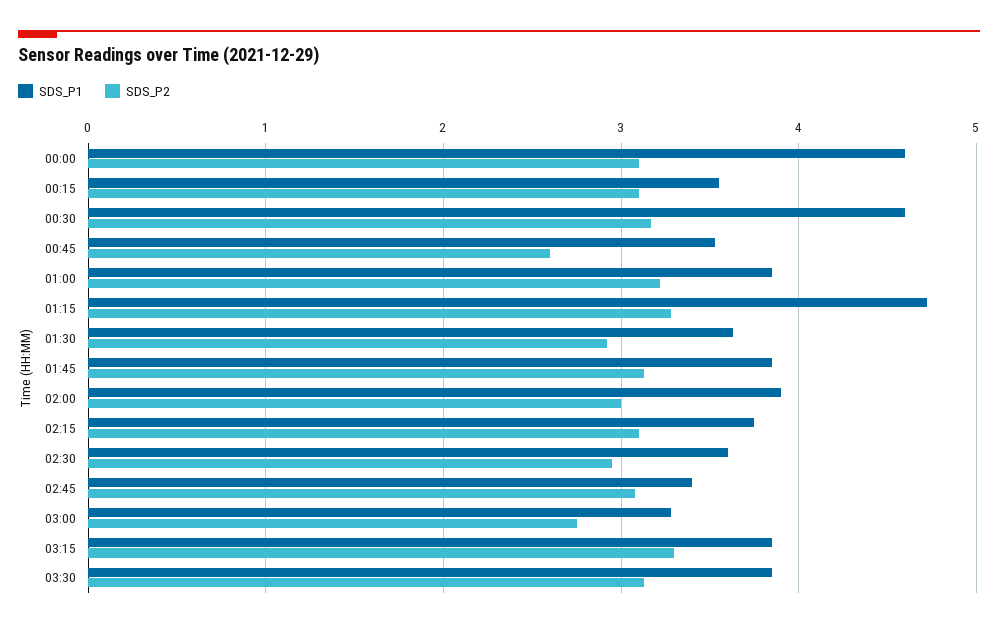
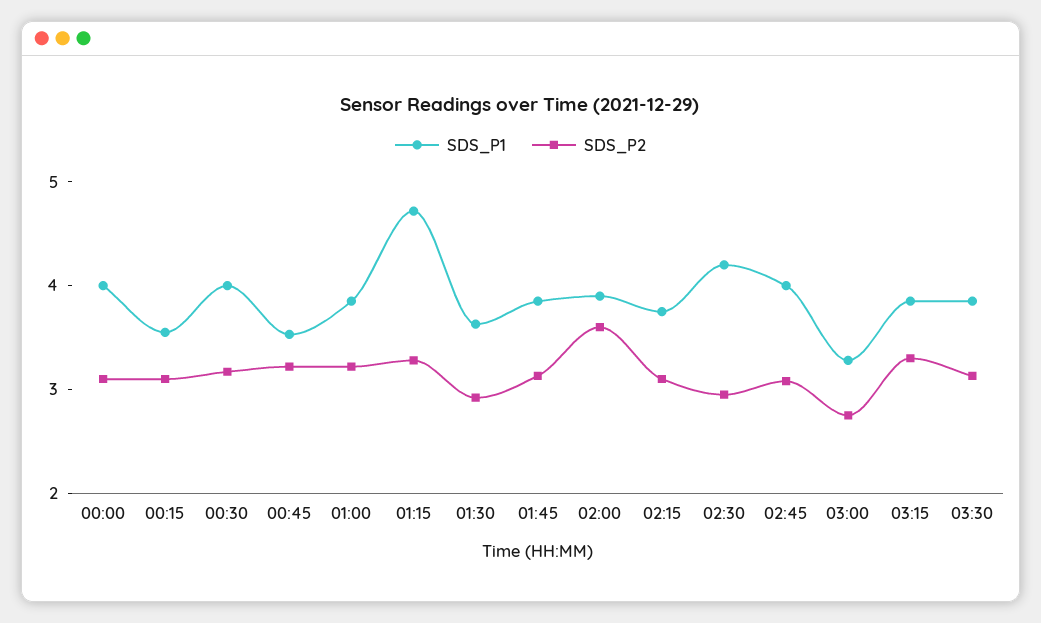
  {
    "SDS_P1": {
-     "00:00": 4.6,
+     "00:00": 4,
      "00:15": 3.6,
-     "00:30": 4.6,
+     "00:30": 4,
      "00:45": 3.5,
      "01:00": 3.9,
      "01:15": 4.7,
      "01:30": 3.6,
      "01:45": 3.9,
      "02:00": 3.9,
      "02:15": 3.8,
-     "02:30": 3.6,
+     "02:30": 4.2,
-     "02:45": 3.4,
+     "02:45": 4,
      "03:00": 3.3,
      "03:15": 3.9,
      "03:30": 3.9
    },
    "SDS_P2": {
      "00:00": 3.1,
      "00:15": 3.1,
      "00:30": 3.2,
-     "00:45": 2.6,
+     "00:45": 3.2,
      "01:00": 3.2,
      "01:15": 3.3,
      "01:30": 2.9,
      "01:45": 3.1,
-     "02:00": 3,
+     "02:00": 3.6,
      "02:15": 3.1,
      "02:30": 3,
      "02:45": 3.1,
      "03:00": 2.8,
      "03:15": 3.3,
      "03:30": 3.1
    }
  }

